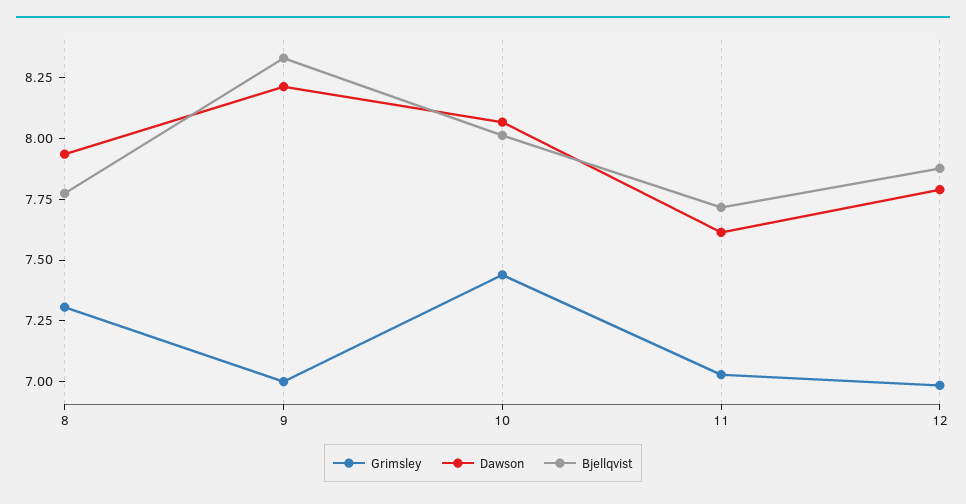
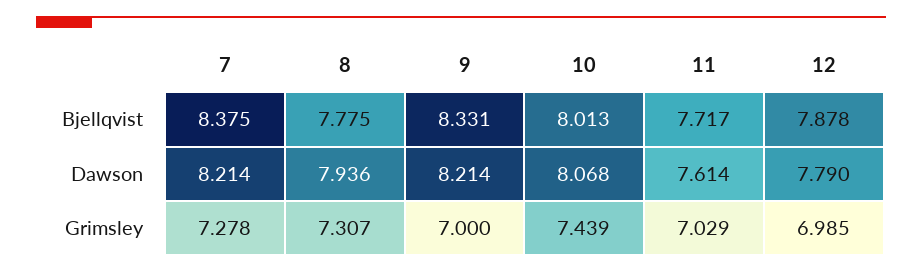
  {
    "Grimsley": {
      "8": 7.307,
      "9": 7,
      "10": 7.439,
      "11": 7.029,
-     "12": 6.985
+     "12": 6.985,
+     "7": 7.278
    },
    "Dawson": {
      "8": 7.936,
      "9": 8.214,
      "10": 8.068,
      "11": 7.614,
-     "12": 7.79
+     "12": 7.79,
+     "7": 8.214
    },
    "Bjellqvist": {
      "8": 7.775,
      "9": 8.331,
      "10": 8.013,
      "11": 7.717,
-     "12": 7.878
+     "12": 7.878,
+     "7": 8.375
    }
  }

